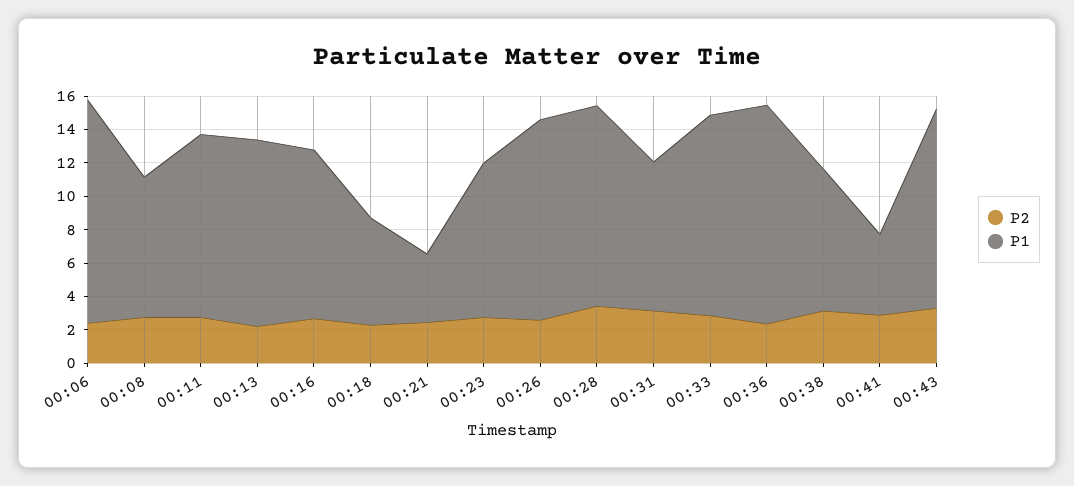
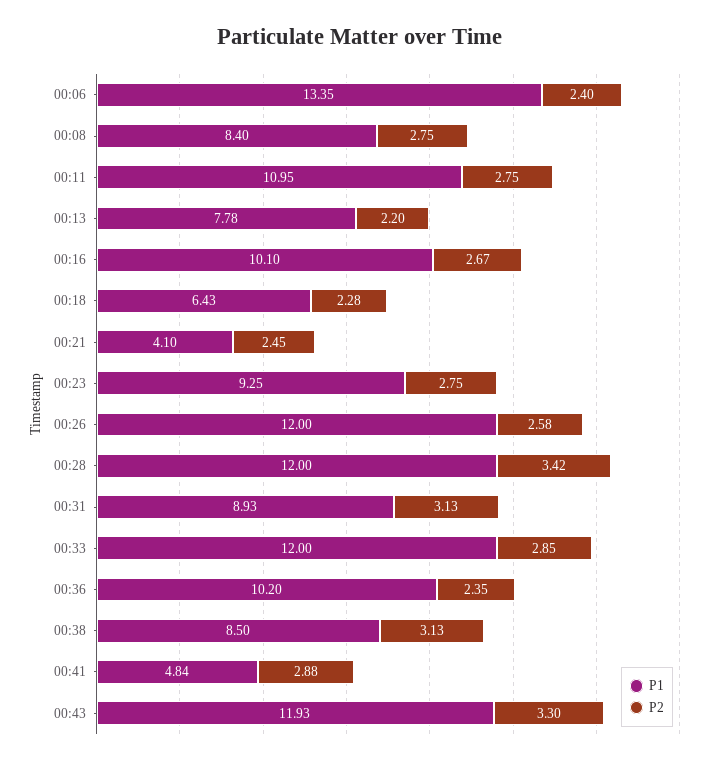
  {
    "P2": {
      "00:06": 2.4,
      "00:08": 2.75,
      "00:11": 2.75,
      "00:13": 2.2,
      "00:16": 2.67,
      "00:18": 2.28,
      "00:21": 2.45,
      "00:23": 2.75,
      "00:26": 2.58,
      "00:28": 3.42,
      "00:31": 3.13,
      "00:33": 2.85,
      "00:36": 2.35,
      "00:38": 3.13,
      "00:41": 2.88,
      "00:43": 3.3
    },
    "P1": {
      "00:06": 13.35,
      "00:08": 8.4,
      "00:11": 10.95,
-     "00:13": 11,
+     "00:13": 7.78,
      "00:16": 10.1,
      "00:18": 6.43,
      "00:21": 4.1,
      "00:23": 9.25,
      "00:26": 12,
      "00:28": 12,
      "00:31": 8.93,
      "00:33": 12,
-     "00:36": 13,
+     "00:36": 10.2,
      "00:38": 8.5,
      "00:41": 4.84,
      "00:43": 11.93
    }
  }

